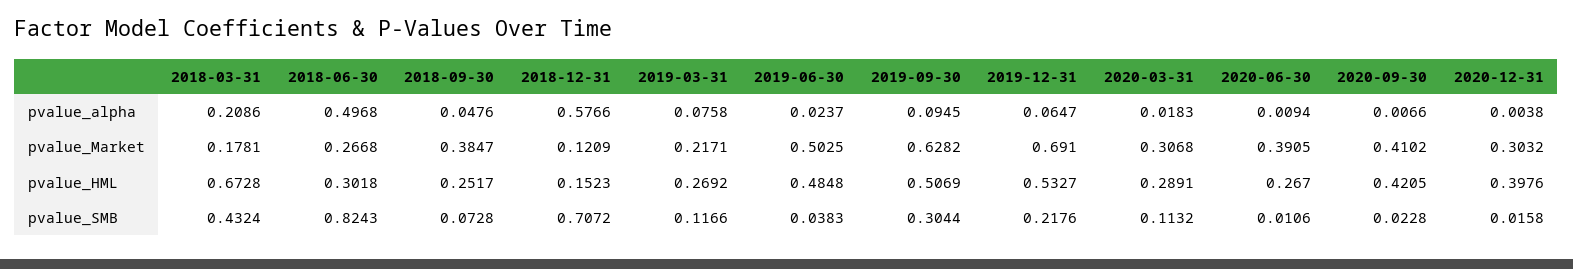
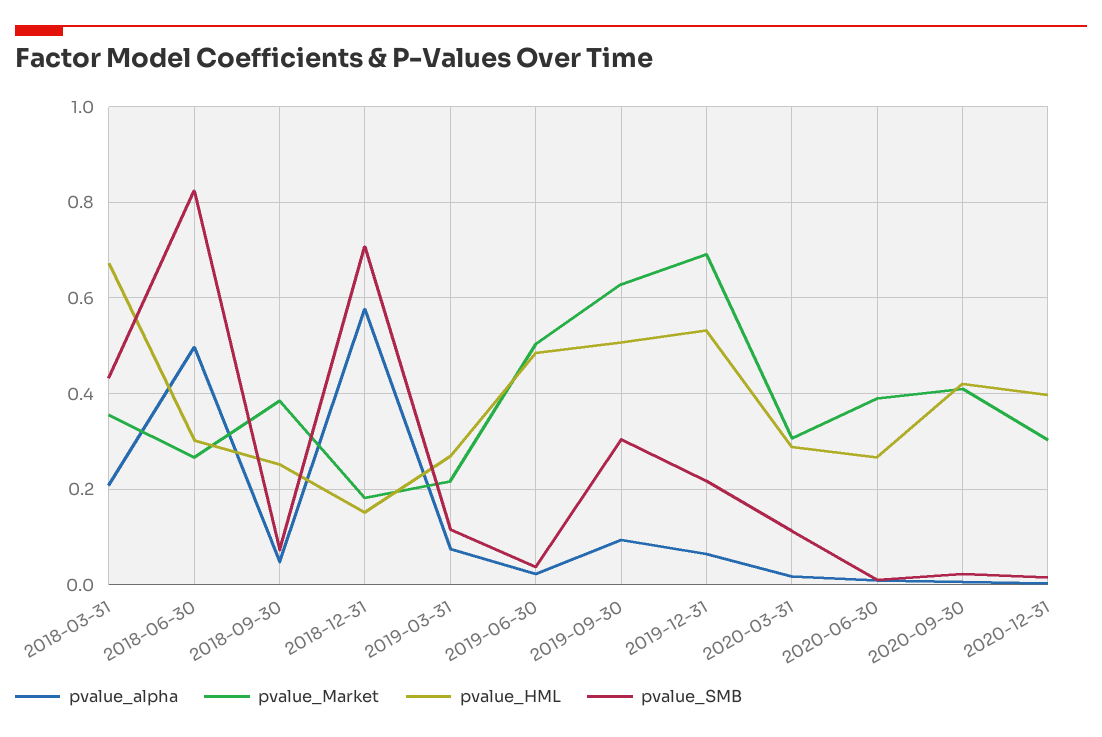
  {
    "pvalue_alpha": {
      "2018-03-31": 0.2086,
      "2018-06-30": 0.4968,
      "2018-09-30": 0.0476,
      "2018-12-31": 0.5766,
      "2019-03-31": 0.0758,
      "2019-06-30": 0.0237,
      "2019-09-30": 0.0945,
      "2019-12-31": 0.0647,
      "2020-03-31": 0.0183,
      "2020-06-30": 0.0094,
      "2020-09-30": 0.0066,
      "2020-12-31": 0.0038
    },
    "pvalue_Market": {
-     "2018-03-31": 0.1781,
+     "2018-03-31": 0.36,
      "2018-06-30": 0.2668,
      "2018-09-30": 0.3847,
-     "2018-12-31": 0.1209,
+     "2018-12-31": 0.18,
      "2019-03-31": 0.2171,
      "2019-06-30": 0.5025,
      "2019-09-30": 0.6282,
      "2019-12-31": 0.691,
      "2020-03-31": 0.3068,
      "2020-06-30": 0.3905,
      "2020-09-30": 0.4102,
      "2020-12-31": 0.3032
    },
    "pvalue_HML": {
      "2018-03-31": 0.6728,
      "2018-06-30": 0.3018,
      "2018-09-30": 0.2517,
      "2018-12-31": 0.1523,
      "2019-03-31": 0.2692,
      "2019-06-30": 0.4848,
      "2019-09-30": 0.5069,
      "2019-12-31": 0.5327,
      "2020-03-31": 0.2891,
      "2020-06-30": 0.267,
      "2020-09-30": 0.4205,
      "2020-12-31": 0.3976
    },
    "pvalue_SMB": {
      "2018-03-31": 0.4324,
      "2018-06-30": 0.8243,
      "2018-09-30": 0.0728,
      "2018-12-31": 0.7072,
      "2019-03-31": 0.1166,
      "2019-06-30": 0.0383,
      "2019-09-30": 0.3044,
      "2019-12-31": 0.2176,
      "2020-03-31": 0.1132,
      "2020-06-30": 0.0106,
      "2020-09-30": 0.0228,
      "2020-12-31": 0.0158
    }
  }

